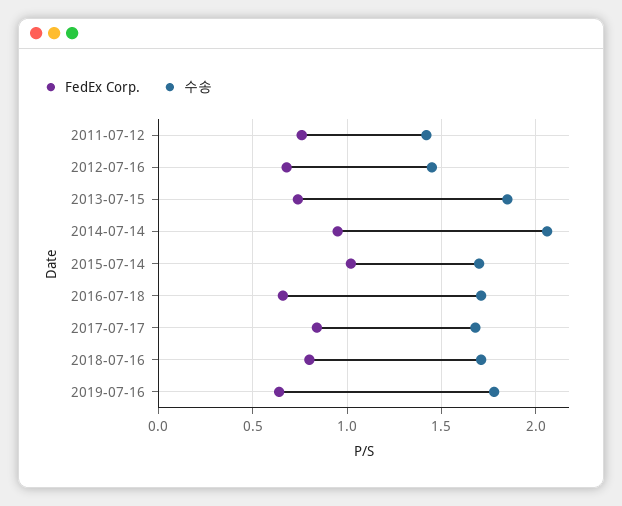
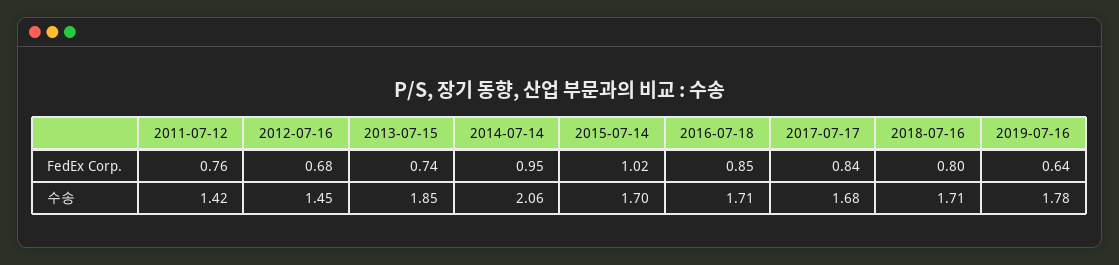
  {
    "FedEx Corp.": {
      "2011-07-12": 0.76,
      "2012-07-16": 0.68,
      "2013-07-15": 0.74,
      "2014-07-14": 0.95,
      "2015-07-14": 1.02,
-     "2016-07-18": 0.65,
+     "2016-07-18": 0.85,
      "2017-07-17": 0.84,
      "2018-07-16": 0.8,
      "2019-07-16": 0.64
    },
    "수송": {
      "2011-07-12": 1.42,
      "2012-07-16": 1.45,
      "2013-07-15": 1.85,
      "2014-07-14": 2.06,
      "2015-07-14": 1.7,
      "2016-07-18": 1.71,
      "2017-07-17": 1.68,
      "2018-07-16": 1.71,
      "2019-07-16": 1.78
    }
  }

